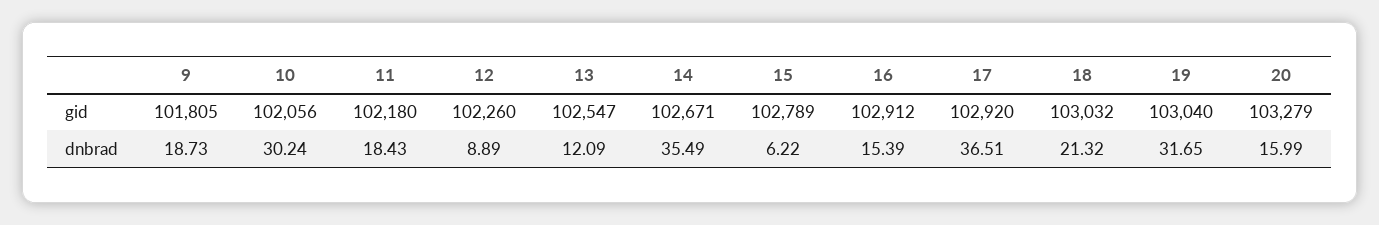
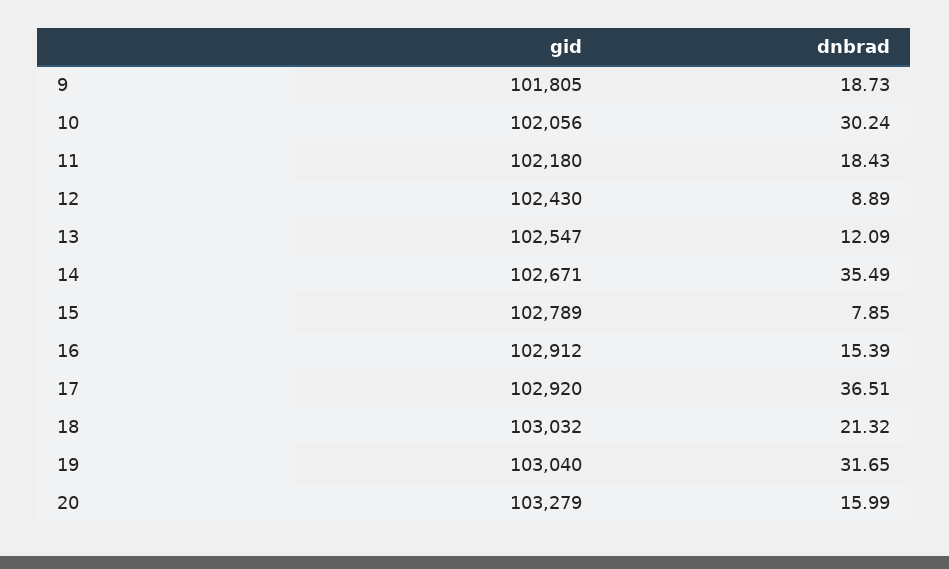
  {
    "9": {
      "gid": 101805,
      "dnbrad": 18.73
    },
    "10": {
      "gid": 102056,
      "dnbrad": 30.24
    },
    "11": {
      "gid": 102180,
      "dnbrad": 18.43
    },
    "12": {
-     "gid": 102260,
+     "gid": 102430,
      "dnbrad": 8.89
    },
    "13": {
      "gid": 102547,
      "dnbrad": 12.09
    },
    "14": {
      "gid": 102671,
      "dnbrad": 35.49
    },
    "15": {
      "gid": 102789,
-     "dnbrad": 6.22
+     "dnbrad": 7.85
    },
    "16": {
      "gid": 102912,
      "dnbrad": 15.39
    },
    "17": {
      "gid": 102920,
      "dnbrad": 36.51
    },
    "18": {
      "gid": 103032,
      "dnbrad": 21.32
    },
    "19": {
      "gid": 103040,
      "dnbrad": 31.65
    },
    "20": {
      "gid": 103279,
      "dnbrad": 15.99
    }
  }

